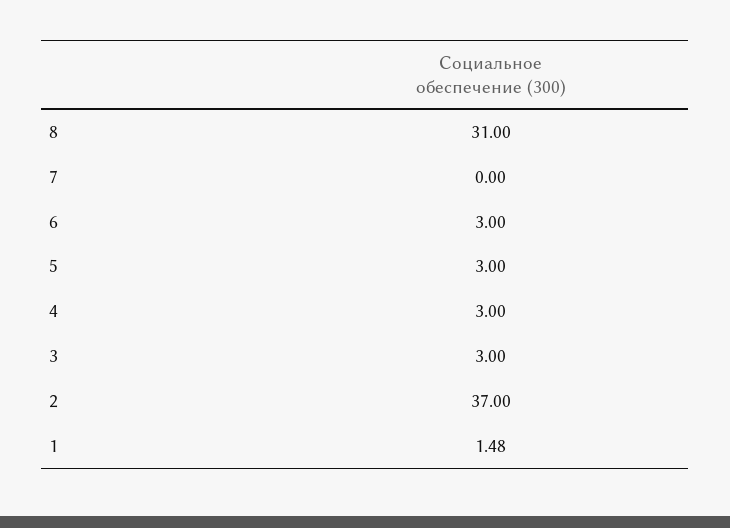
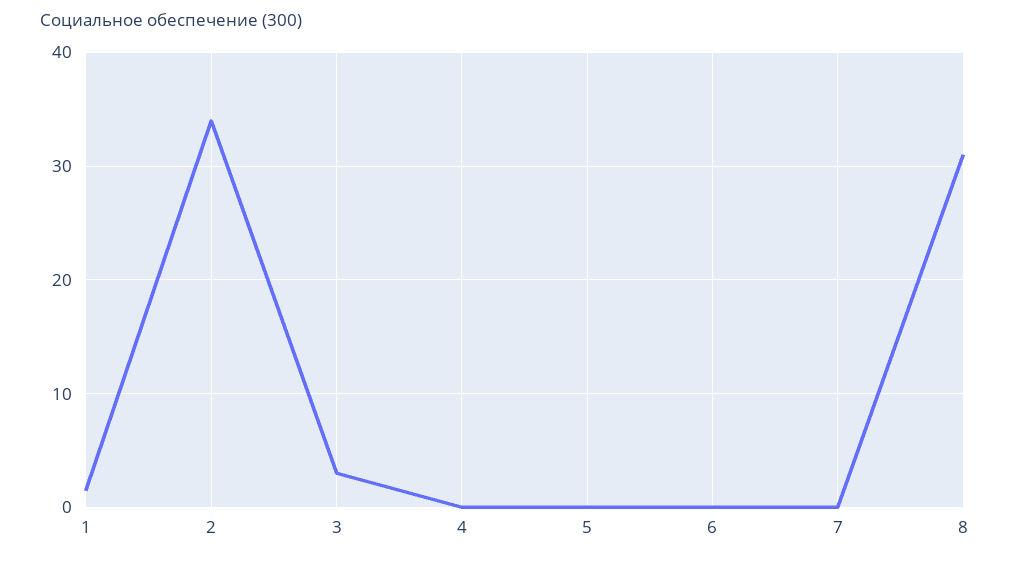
  {
    "8": 31,
    "7": 0,
-   "6": 3,
+   "6": 0,
-   "5": 3,
+   "5": 0,
-   "4": 3,
+   "4": 0,
    "3": 3,
-   "2": 37,
+   "2": 34,
    "1": 1.48
  }

